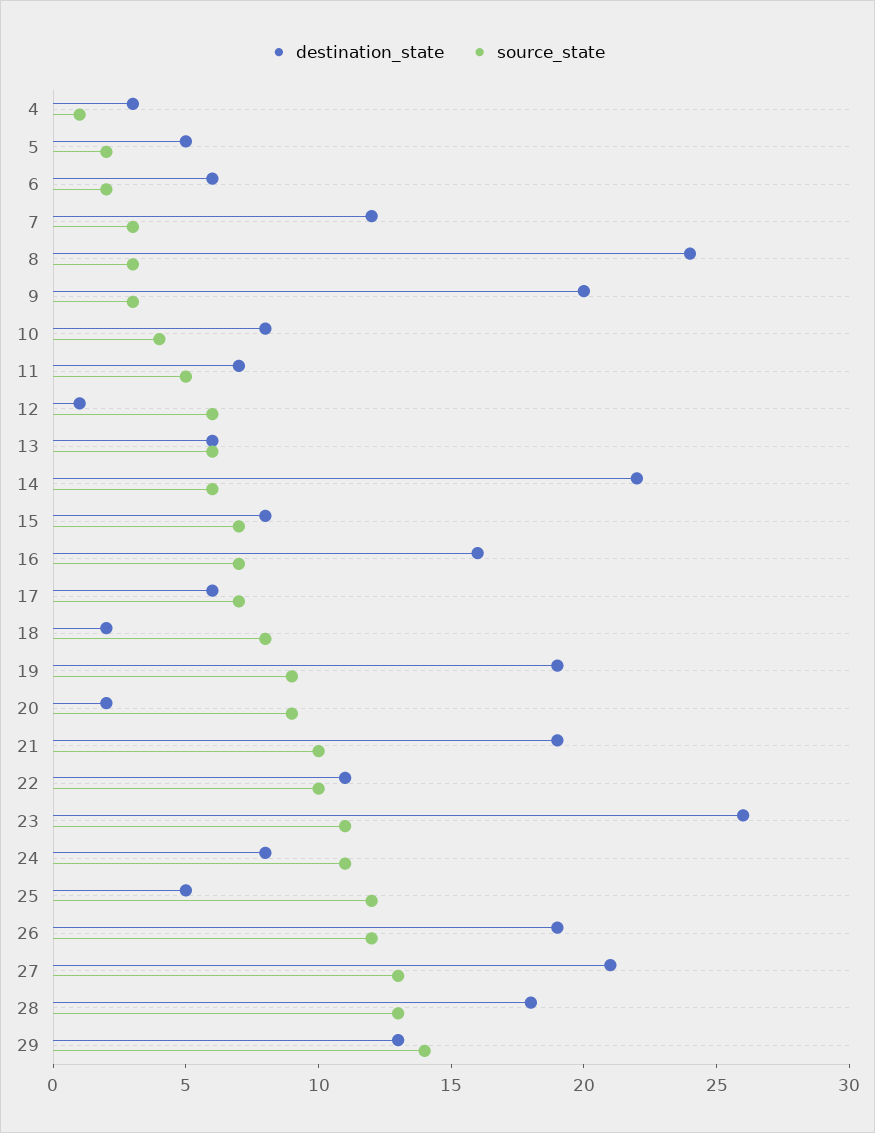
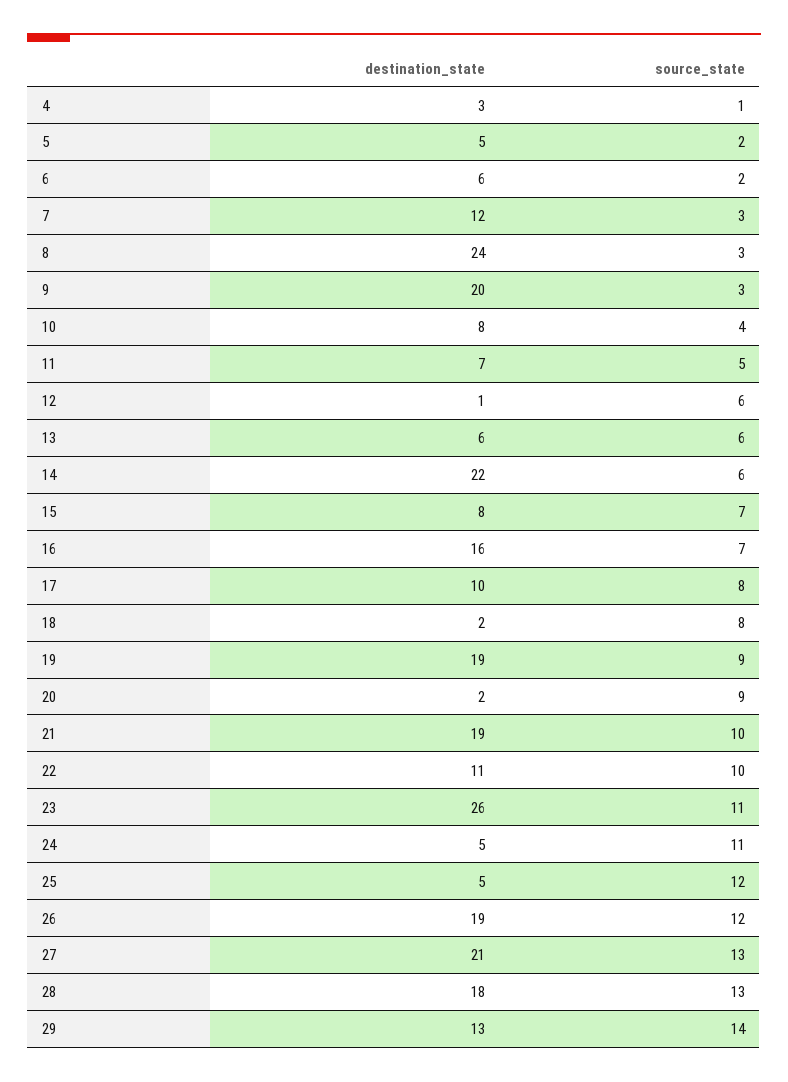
  {
    "destination_state": {
      "4": 3,
      "5": 5,
      "6": 6,
      "7": 12,
      "8": 24,
      "9": 20,
      "10": 8,
      "11": 7,
      "12": 1,
      "13": 6,
      "14": 22,
      "15": 8,
      "16": 16,
-     "17": 6,
+     "17": 10,
      "18": 2,
      "19": 19,
      "20": 2,
      "21": 19,
      "22": 11,
      "23": 26,
-     "24": 8,
+     "24": 5,
      "25": 5,
      "26": 19,
      "27": 21,
      "28": 18,
      "29": 13
    },
    "source_state": {
      "4": 1,
      "5": 2,
      "6": 2,
      "7": 3,
      "8": 3,
      "9": 3,
      "10": 4,
      "11": 5,
      "12": 6,
      "13": 6,
      "14": 6,
      "15": 7,
      "16": 7,
-     "17": 7,
+     "17": 8,
      "18": 8,
      "19": 9,
      "20": 9,
      "21": 10,
      "22": 10,
      "23": 11,
      "24": 11,
      "25": 12,
      "26": 12,
      "27": 13,
      "28": 13,
      "29": 14
    }
  }

